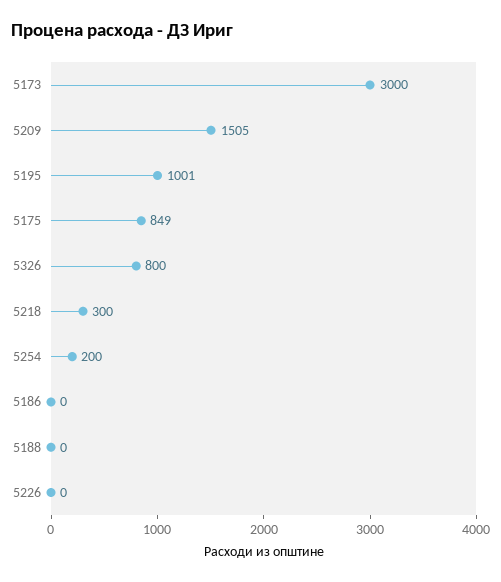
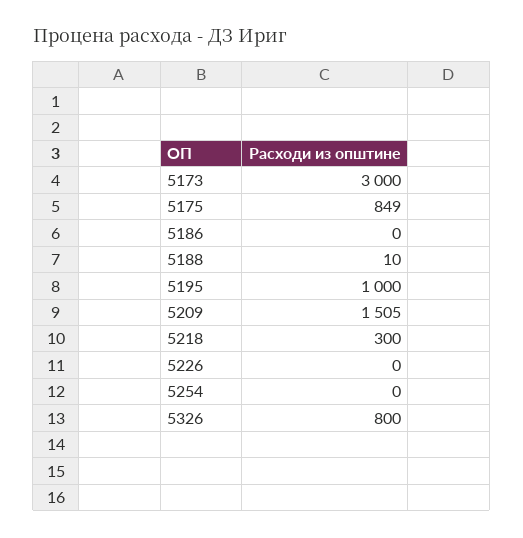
  {
    "5173": 3000,
    "5209": 1505,
-   "5195": 1001,
+   "5195": 1000,
    "5175": 849,
    "5326": 800,
    "5218": 300,
-   "5254": 200,
+   "5254": 0,
    "5186": 0,
-   "5188": 0,
+   "5188": 10,
    "5226": 0
  }

